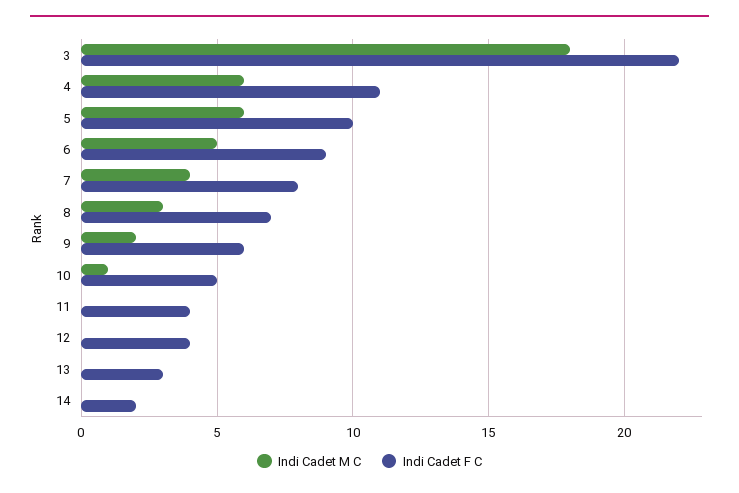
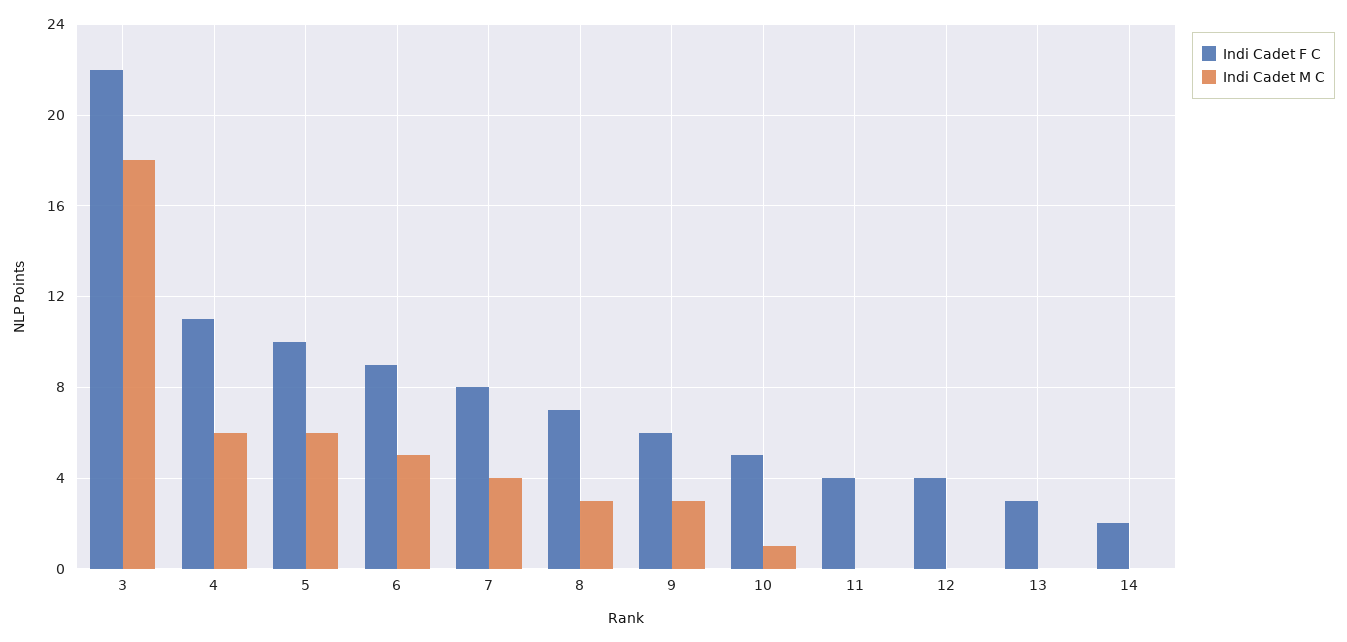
  {
    "Indi Cadet M C": {
      "3": 18,
      "4": 6,
      "5": 6,
      "6": 5,
      "7": 4,
      "8": 3,
-     "9": 2,
+     "9": 3,
      "10": 1,
      "11": 0,
      "12": 0,
      "13": 0,
      "14": 0
    },
    "Indi Cadet F C": {
      "3": 22,
      "4": 11,
      "5": 10,
      "6": 9,
      "7": 8,
      "8": 7,
      "9": 6,
      "10": 5,
      "11": 4,
      "12": 4,
      "13": 3,
      "14": 2
    }
  }

